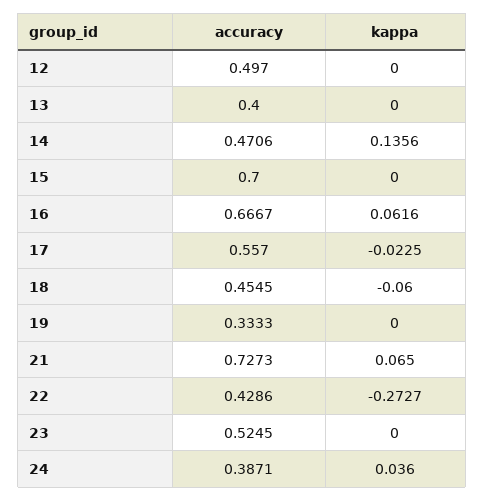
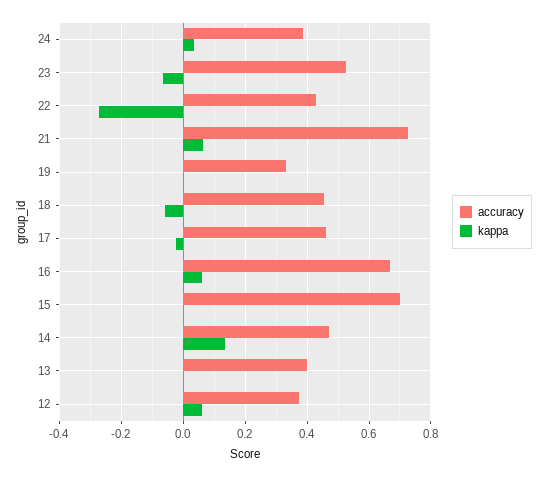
  {
    "accuracy": {
-     "12": 0.497,
+     "12": 0.38,
      "13": 0.4,
      "14": 0.4706,
      "15": 0.7,
      "16": 0.6667,
-     "17": 0.557,
+     "17": 0.46,
      "18": 0.4545,
      "19": 0.3333,
      "21": 0.7273,
      "22": 0.4286,
      "23": 0.5245,
      "24": 0.3871
    },
    "kappa": {
-     "12": 0,
+     "12": 0.06,
      "13": 0,
      "14": 0.1356,
      "15": 0,
      "16": 0.0616,
      "17": -0.0225,
      "18": -0.06,
      "19": 0,
      "21": 0.065,
      "22": -0.2727,
-     "23": 0,
+     "23": -0.06,
      "24": 0.036
    }
  }

